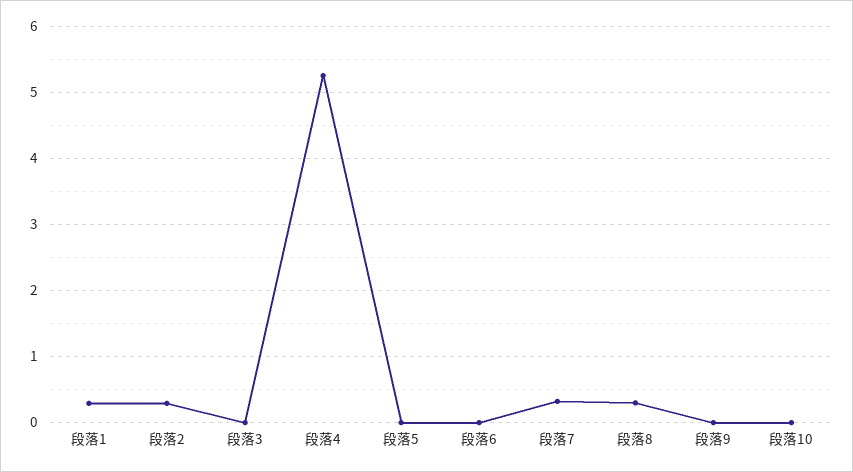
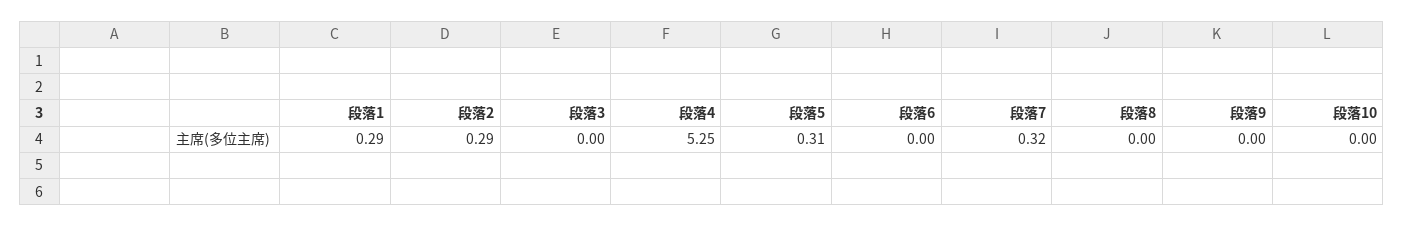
  {
    "段落1": 0.29,
    "段落2": 0.29,
    "段落3": 0,
    "段落4": 5.25,
-   "段落5": 0,
+   "段落5": 0.31,
    "段落6": 0,
    "段落7": 0.32,
-   "段落8": 0.3,
+   "段落8": 0,
    "段落9": 0,
    "段落10": 0
  }

